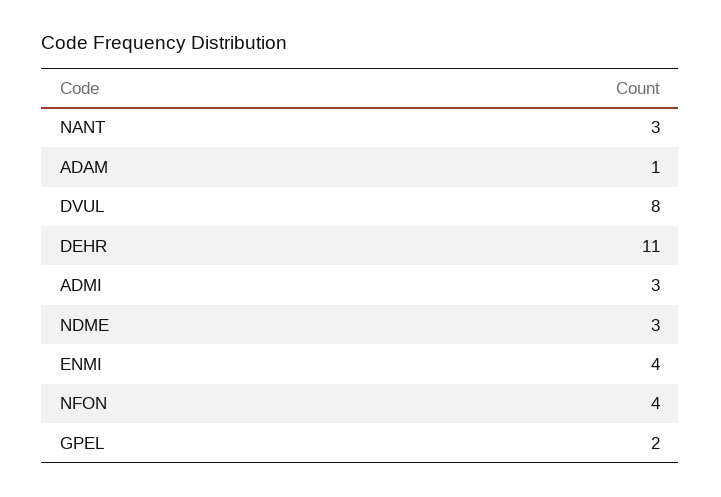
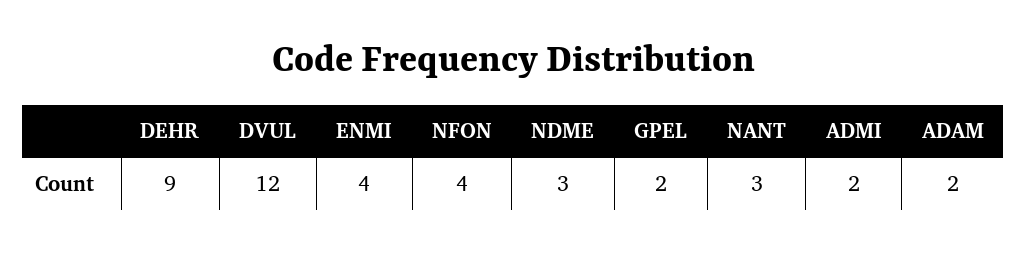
  {
    "NANT": 3,
-   "ADAM": 1,
+   "ADAM": 2,
-   "DVUL": 8,
+   "DVUL": 12,
-   "DEHR": 11,
+   "DEHR": 9,
-   "ADMI": 3,
+   "ADMI": 2,
    "NDME": 3,
    "ENMI": 4,
    "NFON": 4,
    "GPEL": 2
  }

